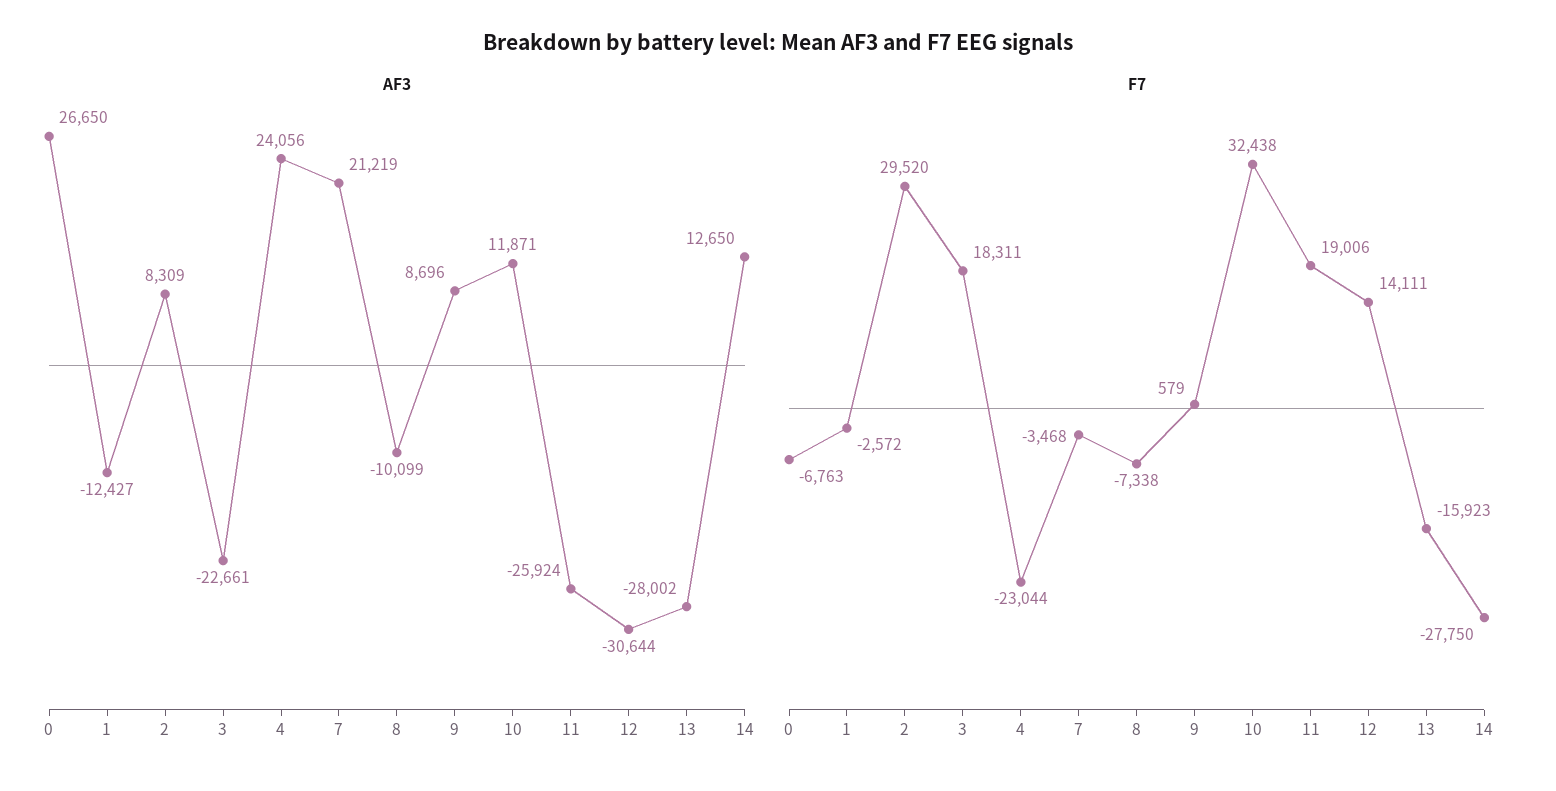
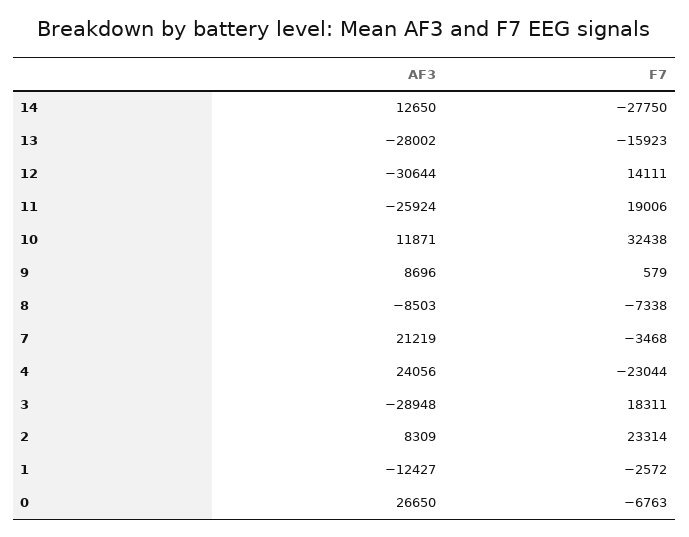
  {
    "AF3": {
      "0": 26650,
      "1": -12427,
      "2": 8309,
-     "3": -22661,
+     "3": -28948,
      "4": 24056,
      "7": 21219,
-     "8": -10099,
+     "8": -8503,
      "9": 8696,
      "10": 11871,
      "11": -25924,
      "12": -30644,
      "13": -28002,
      "14": 12650
    },
    "F7": {
      "0": -6763,
      "1": -2572,
-     "2": 29520,
+     "2": 23314,
      "3": 18311,
      "4": -23044,
      "7": -3468,
      "8": -7338,
      "9": 579,
      "10": 32438,
      "11": 19006,
      "12": 14111,
      "13": -15923,
      "14": -27750
    }
  }

